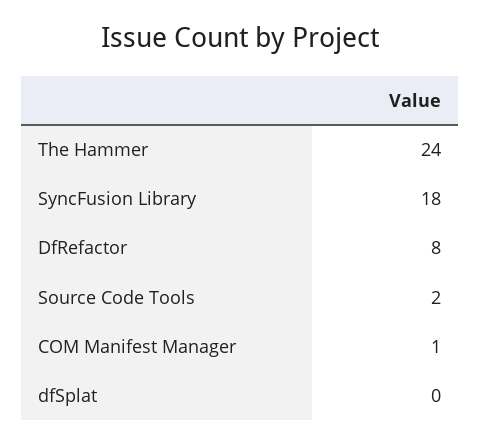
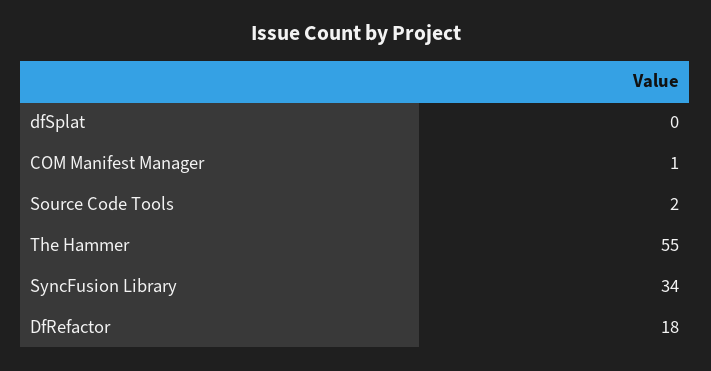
  {
-   "The Hammer": 24,
+   "The Hammer": 55,
-   "SyncFusion Library": 18,
+   "SyncFusion Library": 34,
-   "DfRefactor": 8,
+   "DfRefactor": 18,
    "Source Code Tools": 2,
    "COM Manifest Manager": 1,
    "dfSplat": 0
  }

